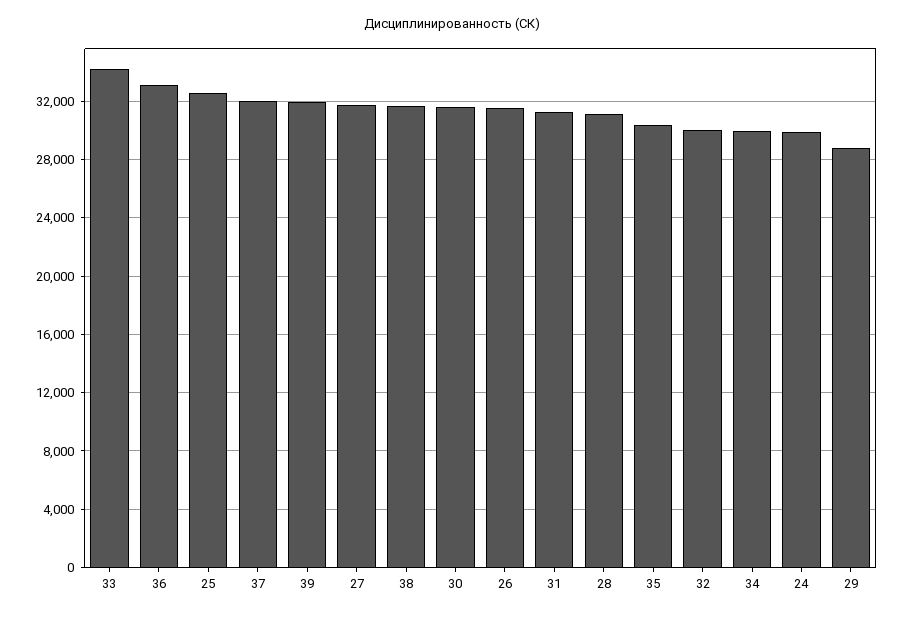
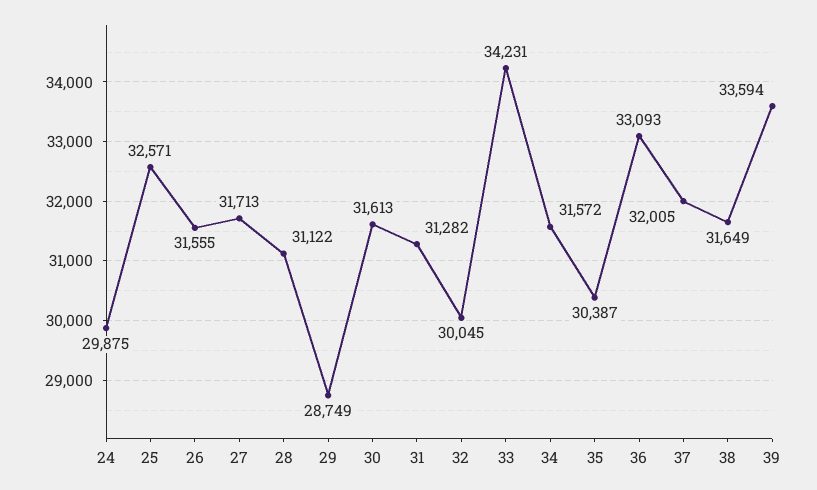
  {
    "33": 34231,
    "36": 33093,
    "25": 32571,
    "37": 32005,
-   "39": 32000,
+   "39": 33594,
    "27": 31713,
    "38": 31649,
    "30": 31613,
    "26": 31555,
    "31": 31282,
    "28": 31122,
    "35": 30387,
    "32": 30045,
-   "34": 30000,
+   "34": 31572,
    "24": 29875,
    "29": 28749
  }

